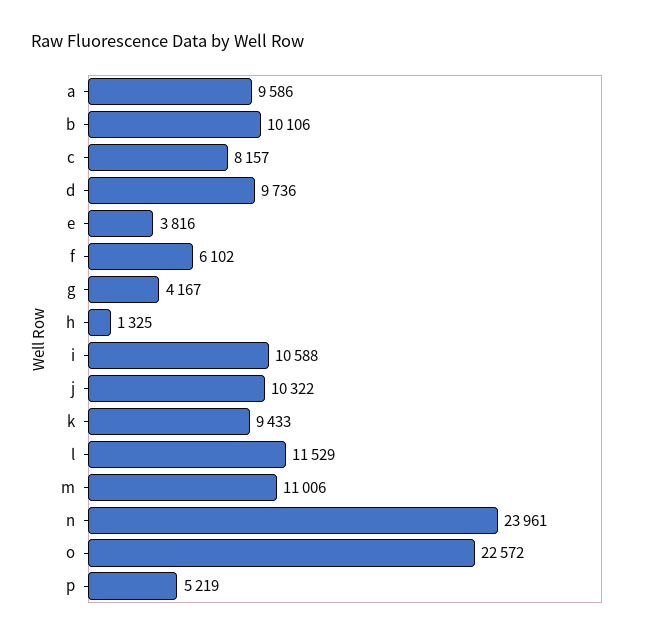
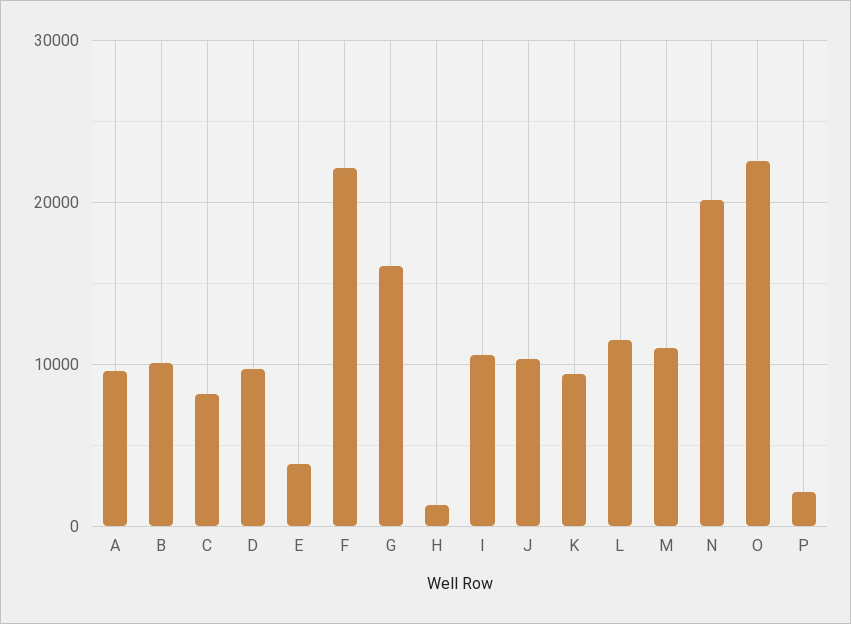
  {
    "a": 9586,
    "b": 10106,
    "c": 8157,
    "d": 9736,
    "e": 3816,
-   "f": 6102,
+   "f": 22000,
-   "g": 4167,
+   "g": 16000,
    "h": 1325,
    "i": 10588,
    "j": 10322,
    "k": 9433,
    "l": 11529,
    "m": 11006,
-   "n": 23961,
+   "n": 20000,
    "o": 22572,
-   "p": 5219
+   "p": 2000
  }

